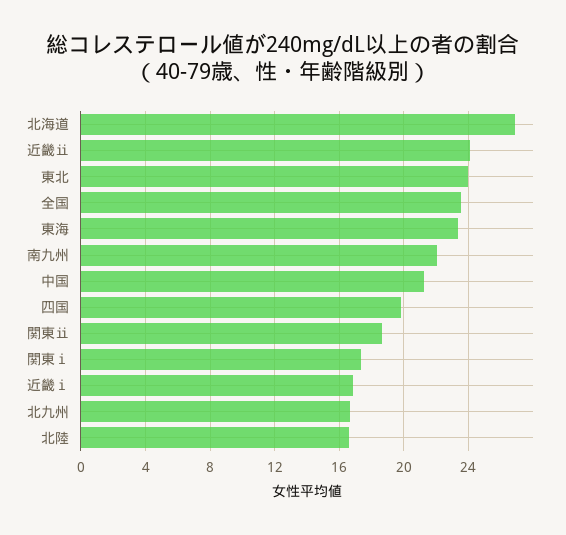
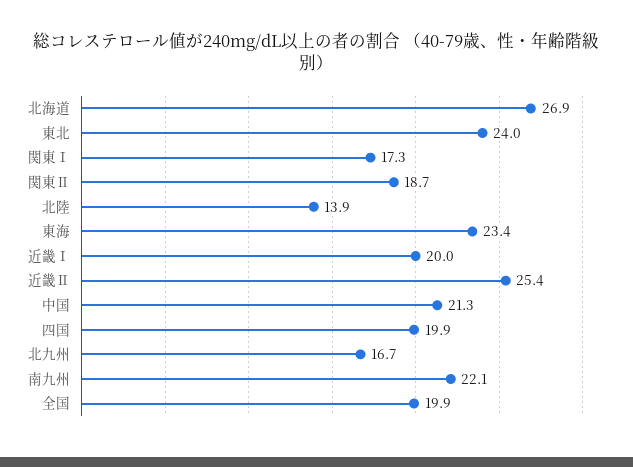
  {
    "北海道": 26.9,
-   "近畿ⅱ": 24,
+   "近畿ⅱ": 25.4,
    "東北": 24,
-   "全国": 23.5,
+   "全国": 19.9,
    "東海": 23.4,
    "南九州": 22.1,
    "中国": 21.3,
    "四国": 19.9,
    "関東ⅱ": 18.7,
    "関東ⅰ": 17.3,
-   "近畿ⅰ": 17,
+   "近畿ⅰ": 20,
    "北九州": 16.7,
-   "北陸": 16.5
+   "北陸": 13.9
  }

